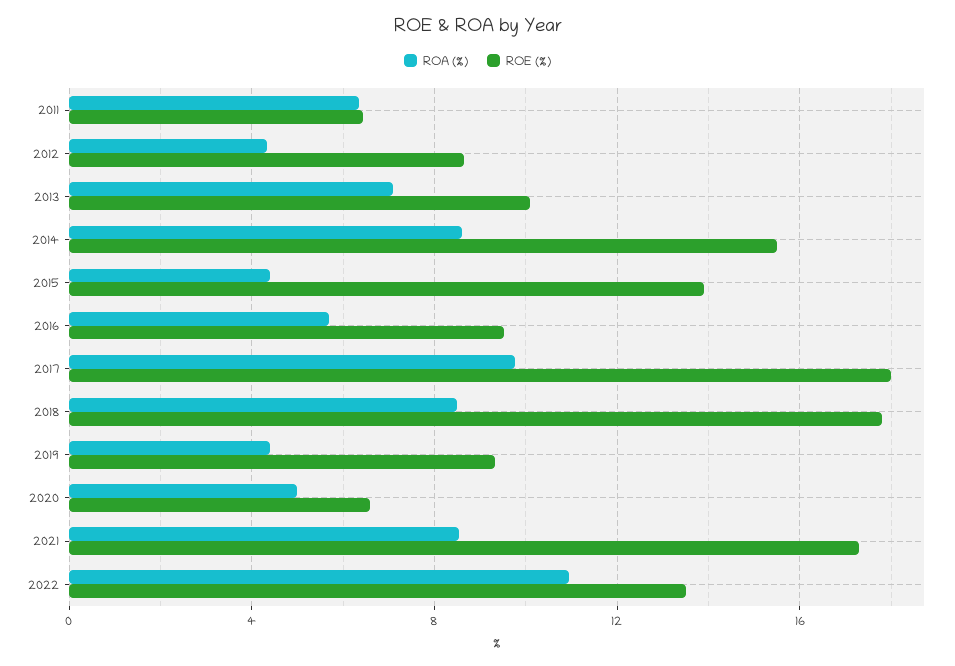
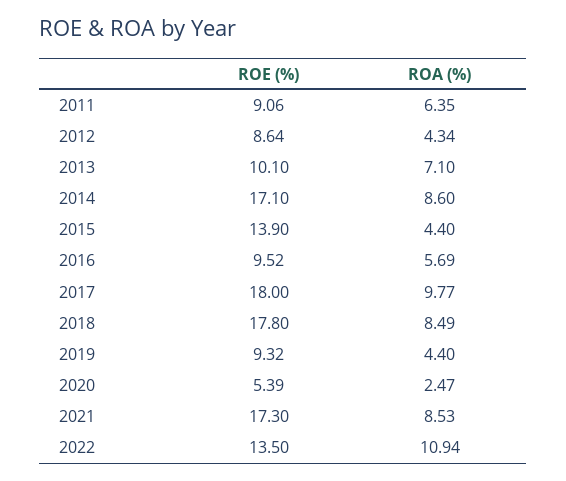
  {
    "ROA (%)": {
      "2011": 6.35,
      "2012": 4.34,
      "2013": 7.1,
      "2014": 8.6,
      "2015": 4.4,
      "2016": 5.69,
      "2017": 9.77,
      "2018": 8.49,
      "2019": 4.4,
-     "2020": 5,
+     "2020": 2.47,
      "2021": 8.53,
      "2022": 10.94
    },
    "ROE (%)": {
-     "2011": 6.5,
+     "2011": 9.06,
      "2012": 8.64,
      "2013": 10.1,
-     "2014": 15.5,
+     "2014": 17.1,
      "2015": 13.9,
      "2016": 9.52,
      "2017": 18,
      "2018": 17.8,
      "2019": 9.32,
-     "2020": 6.5,
+     "2020": 5.39,
      "2021": 17.3,
      "2022": 13.5
    }
  }

